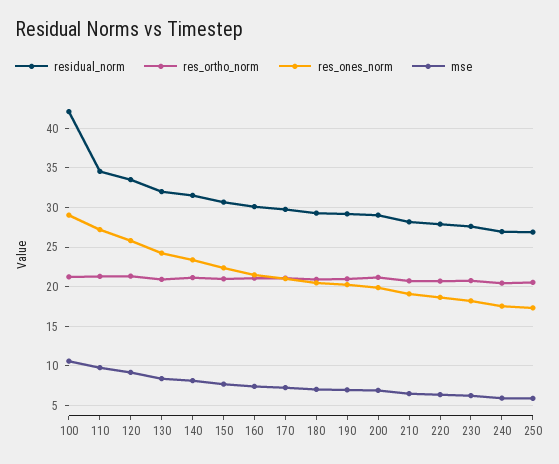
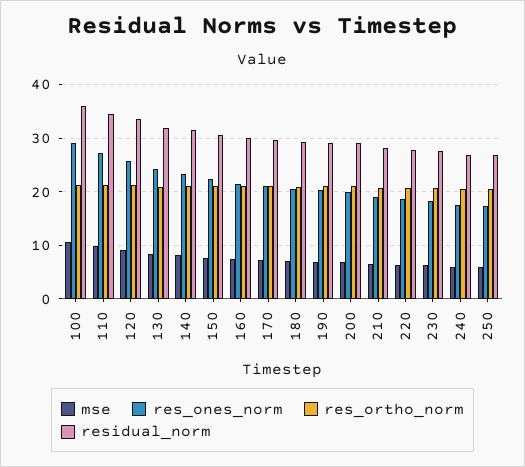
  {
    "residual_norm": {
-     "100": 42,
+     "100": 36,
      "110": 35,
      "120": 34,
      "130": 32,
      "140": 32,
      "150": 31,
      "160": 30,
      "170": 30,
      "180": 29,
      "190": 29,
      "200": 29,
      "210": 28,
      "220": 28,
      "230": 28,
      "240": 27,
      "250": 27
    },
    "res_ortho_norm": {
      "100": 21,
      "110": 21,
      "120": 21,
      "130": 21,
      "140": 21,
      "150": 21,
      "160": 21,
      "170": 21,
      "180": 21,
      "190": 21,
      "200": 21,
      "210": 21,
      "220": 21,
      "230": 21,
      "240": 20,
      "250": 21
    },
    "res_ones_norm": {
      "100": 29,
      "110": 27,
      "120": 26,
      "130": 24,
      "140": 23,
      "150": 22,
      "160": 22,
      "170": 21,
      "180": 20,
      "190": 20,
      "200": 20,
      "210": 19,
      "220": 19,
      "230": 18,
      "240": 18,
      "250": 17
    },
    "mse": {
      "100": 11,
      "110": 10,
      "120": 9,
      "130": 8,
      "140": 8,
      "150": 8,
      "160": 7,
      "170": 7,
      "180": 7,
      "190": 7,
      "200": 7,
      "210": 7,
      "220": 6,
      "230": 6,
      "240": 6,
      "250": 6
    }
  }

